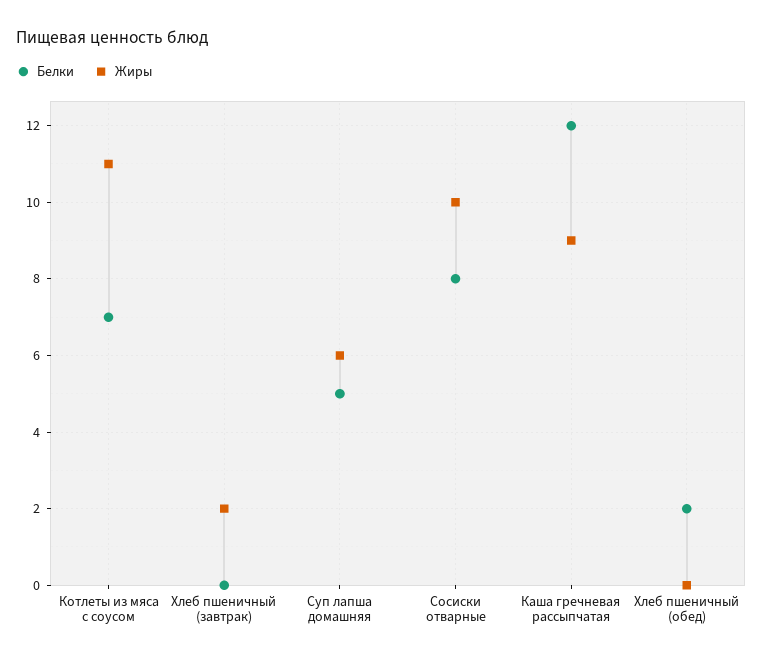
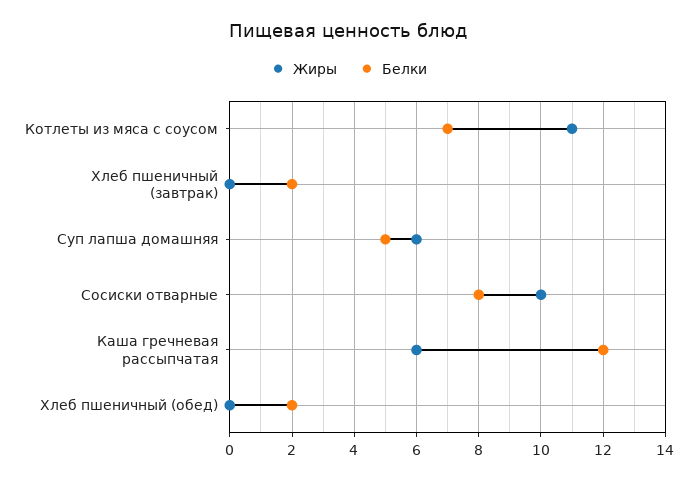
  {
    "Белки": {
      "Котлеты из мяса с соусом": 7,
-     "Хлеб пшеничный (завтрак)": 0,
+     "Хлеб пшеничный (завтрак)": 2,
      "Суп лапша домашняя": 5,
      "Сосиски отварные": 8,
      "Каша гречневая рассыпчатая": 12,
      "Хлеб пшеничный (обед)": 2
    },
    "Жиры": {
      "Котлеты из мяса с соусом": 11,
-     "Хлеб пшеничный (завтрак)": 2,
+     "Хлеб пшеничный (завтрак)": 0,
      "Суп лапша домашняя": 6,
      "Сосиски отварные": 10,
-     "Каша гречневая рассыпчатая": 9,
+     "Каша гречневая рассыпчатая": 6,
      "Хлеб пшеничный (обед)": 0
    }
  }

